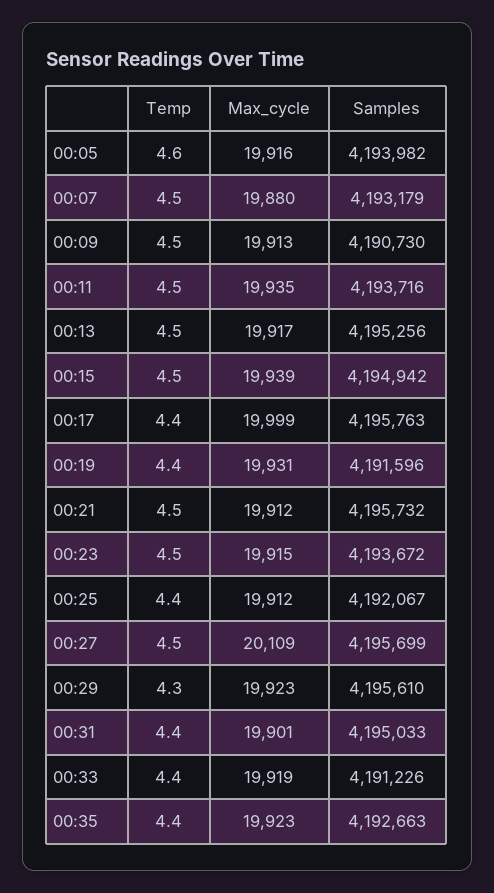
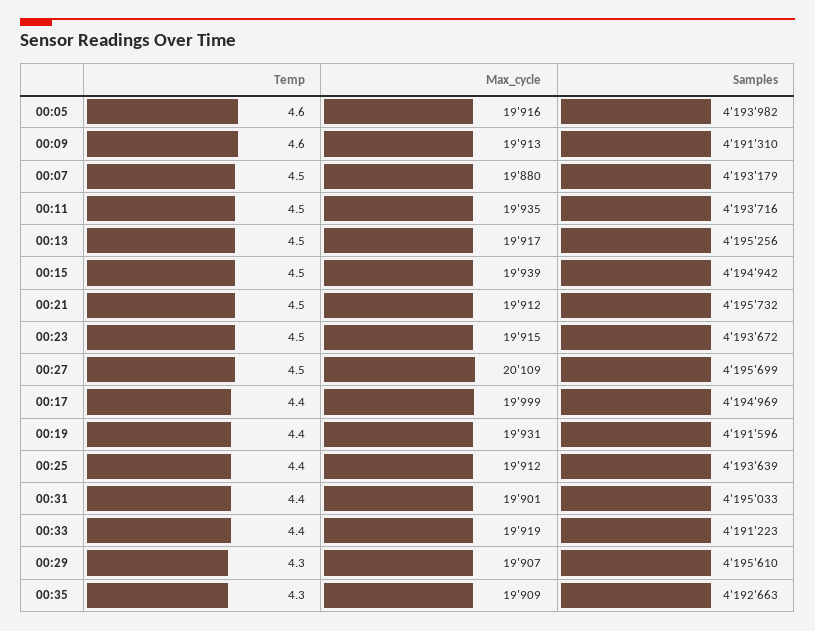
  {
    "Temp": {
      "00:05": 4.6,
      "00:07": 4.5,
-     "00:09": 4.5,
+     "00:09": 4.6,
      "00:11": 4.5,
      "00:13": 4.5,
      "00:15": 4.5,
      "00:17": 4.4,
      "00:19": 4.4,
      "00:21": 4.5,
      "00:23": 4.5,
      "00:25": 4.4,
      "00:27": 4.5,
      "00:29": 4.3,
      "00:31": 4.4,
      "00:33": 4.4,
-     "00:35": 4.4
+     "00:35": 4.3
    },
    "Max_cycle": {
      "00:05": 19916,
      "00:07": 19880,
      "00:09": 19913,
      "00:11": 19935,
      "00:13": 19917,
      "00:15": 19939,
      "00:17": 19999,
      "00:19": 19931,
      "00:21": 19912,
      "00:23": 19915,
      "00:25": 19912,
      "00:27": 20109,
-     "00:29": 19923,
+     "00:29": 19907,
      "00:31": 19901,
      "00:33": 19919,
-     "00:35": 19923
+     "00:35": 19909
    },
    "Samples": {
      "00:05": 4193982,
      "00:07": 4193179,
-     "00:09": 4190730,
+     "00:09": 4191310,
      "00:11": 4193716,
      "00:13": 4195256,
      "00:15": 4194942,
-     "00:17": 4195763,
+     "00:17": 4194969,
      "00:19": 4191596,
      "00:21": 4195732,
      "00:23": 4193672,
-     "00:25": 4192067,
+     "00:25": 4193639,
      "00:27": 4195699,
      "00:29": 4195610,
      "00:31": 4195033,
-     "00:33": 4191226,
+     "00:33": 4191223,
      "00:35": 4192663
    }
  }

